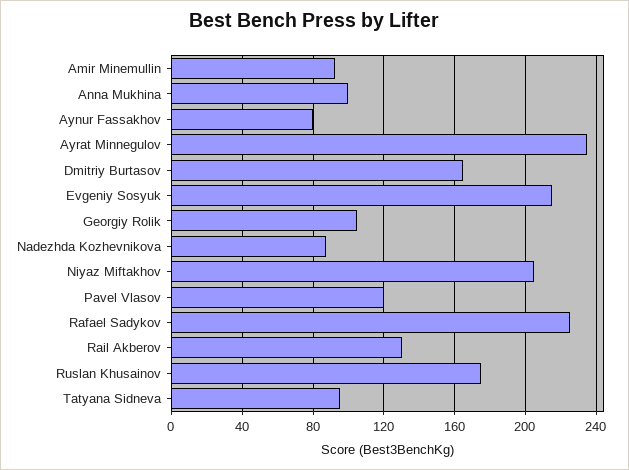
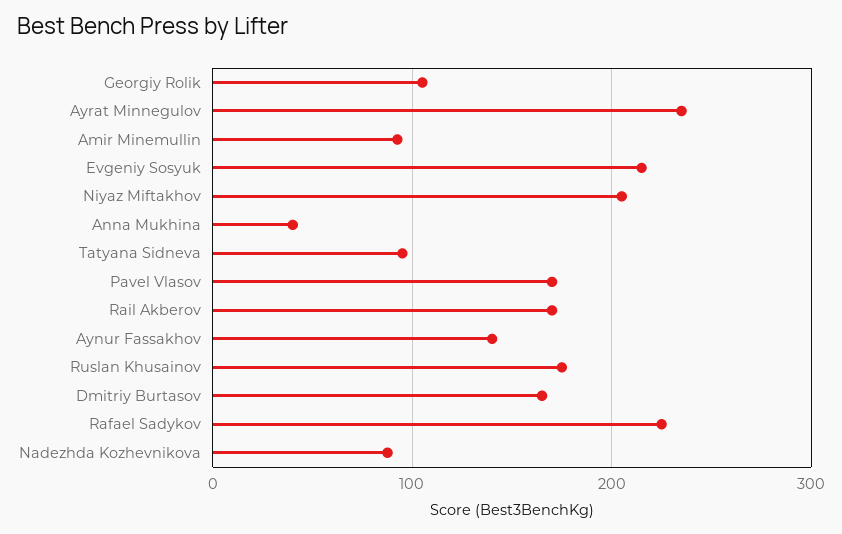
  {
    "Amir Minemullin": 95,
-   "Anna Mukhina": 100,
+   "Anna Mukhina": 40,
-   "Aynur Fassakhov": 80,
+   "Aynur Fassakhov": 140,
    "Ayrat Minnegulov": 235,
    "Dmitriy Burtasov": 165,
    "Evgeniy Sosyuk": 215,
    "Georgiy Rolik": 105,
    "Nadezhda Kozhevnikova": 90,
    "Niyaz Miftakhov": 205,
-   "Pavel Vlasov": 120,
+   "Pavel Vlasov": 170,
    "Rafael Sadykov": 225,
-   "Rail Akberov": 130,
+   "Rail Akberov": 170,
    "Ruslan Khusainov": 175,
    "Tatyana Sidneva": 95
  }

